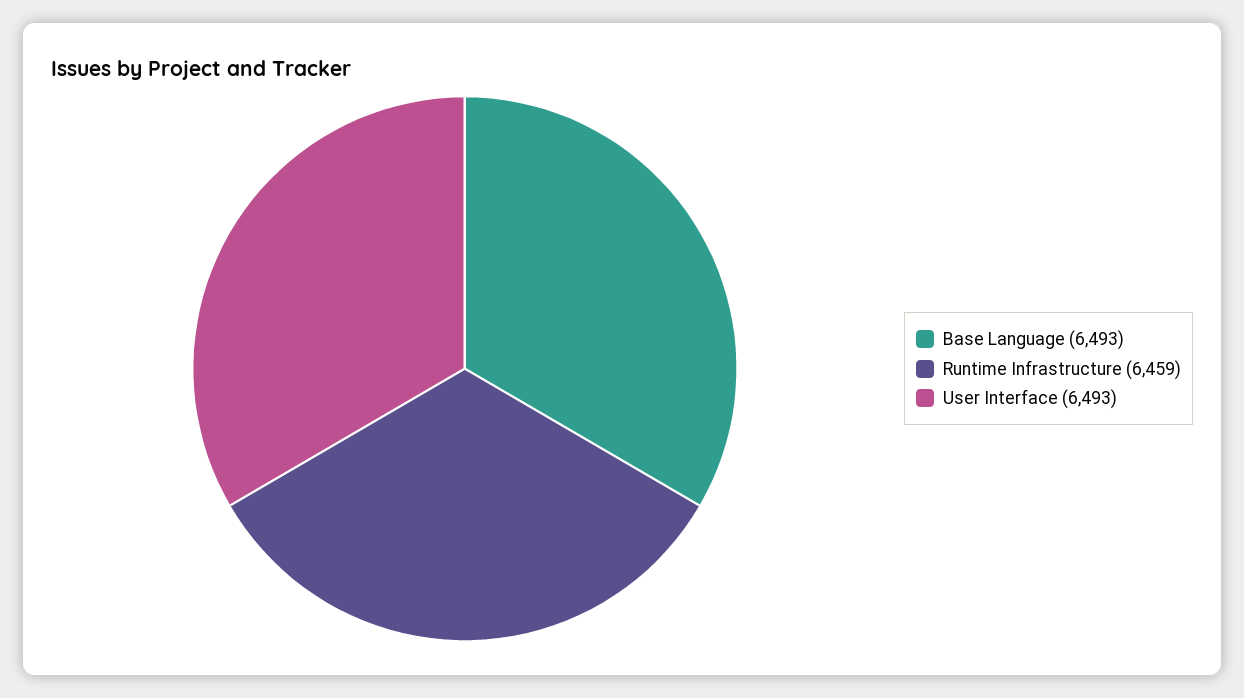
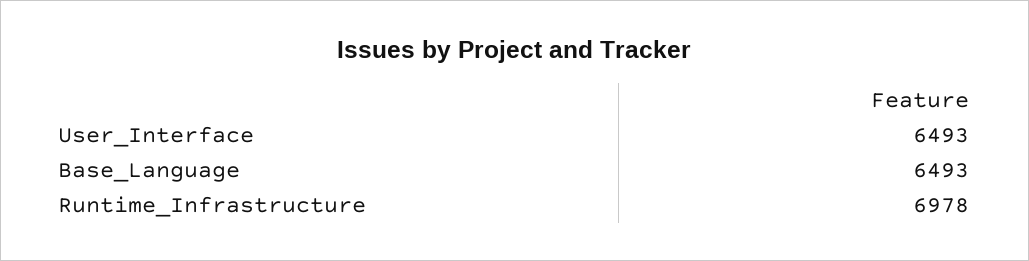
  {
    "Base Language": 6493,
-   "Runtime Infrastructure": 6459,
+   "Runtime Infrastructure": 6978,
    "User Interface": 6493
  }

